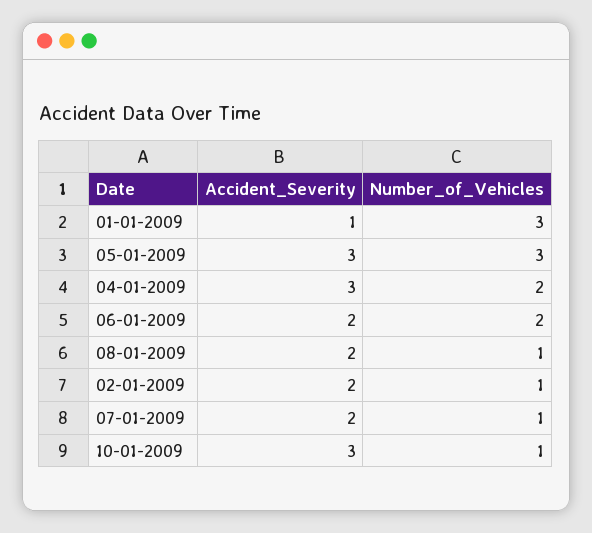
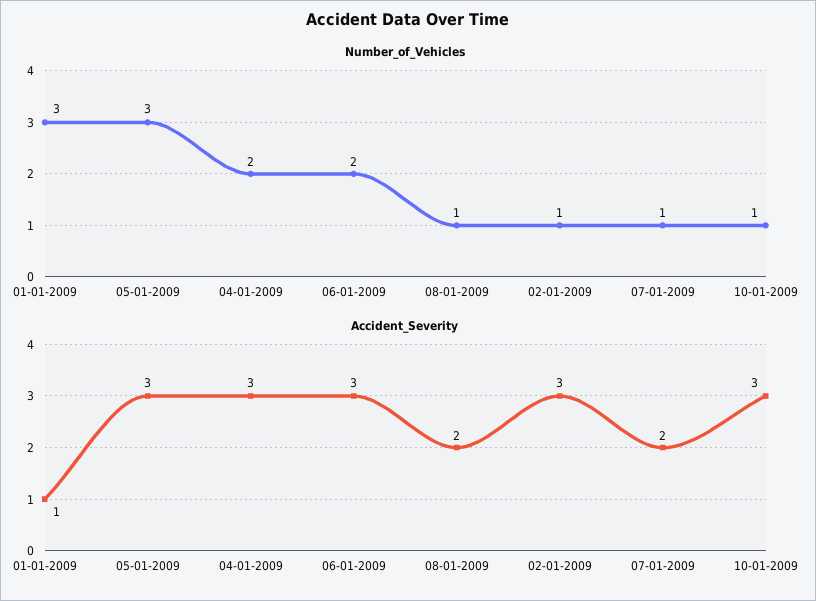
  {
    "Accident_Severity": {
      "01-01-2009": 1,
      "05-01-2009": 3,
      "04-01-2009": 3,
-     "06-01-2009": 2,
+     "06-01-2009": 3,
      "08-01-2009": 2,
-     "02-01-2009": 2,
+     "02-01-2009": 3,
      "07-01-2009": 2,
      "10-01-2009": 3
    },
    "Number_of_Vehicles": {
      "01-01-2009": 3,
      "05-01-2009": 3,
      "04-01-2009": 2,
      "06-01-2009": 2,
      "08-01-2009": 1,
      "02-01-2009": 1,
      "07-01-2009": 1,
      "10-01-2009": 1
    }
  }

